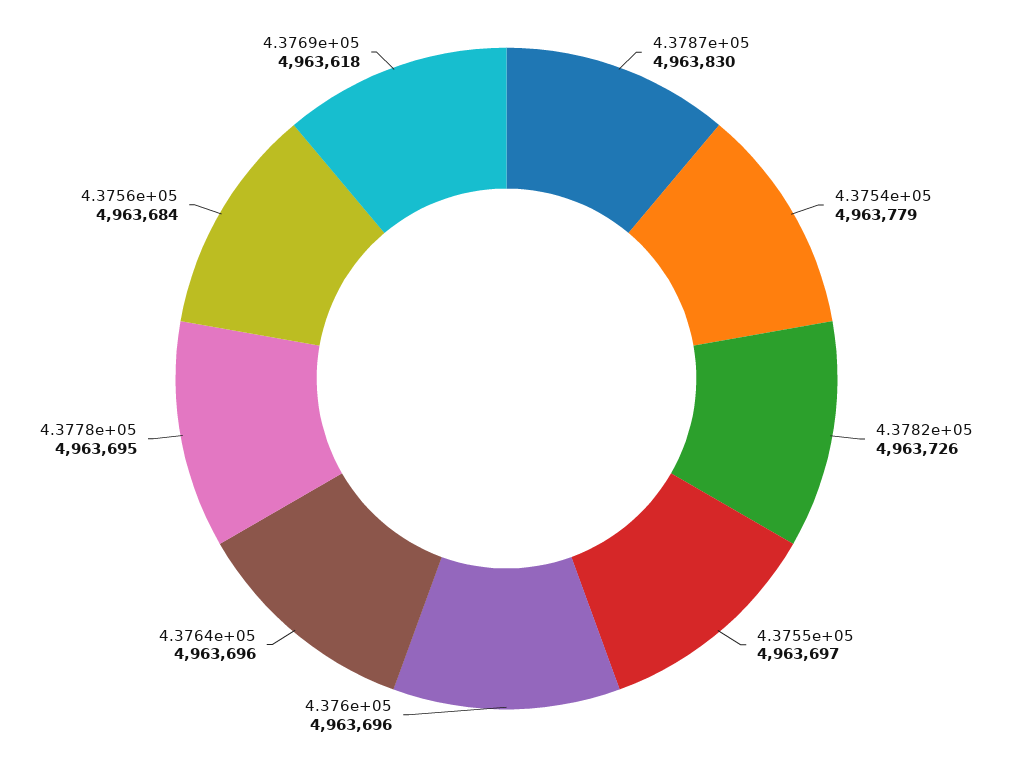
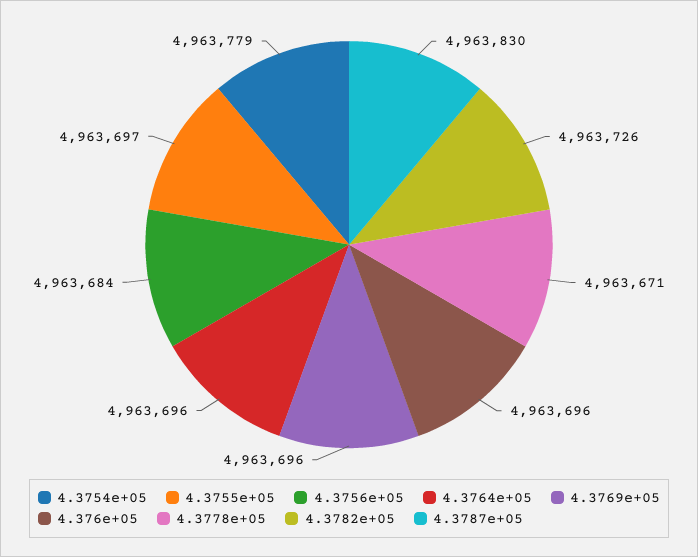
  {
    "4.3787e+05": 4963830,
    "4.3754e+05": 4963779,
    "4.3782e+05": 4963726,
    "4.3755e+05": 4963697,
    "4.376e+05": 4963696,
    "4.3764e+05": 4963696,
-   "4.3778e+05": 4963695,
+   "4.3778e+05": 4963671,
    "4.3756e+05": 4963684,
-   "4.3769e+05": 4963618
+   "4.3769e+05": 4963696
  }

